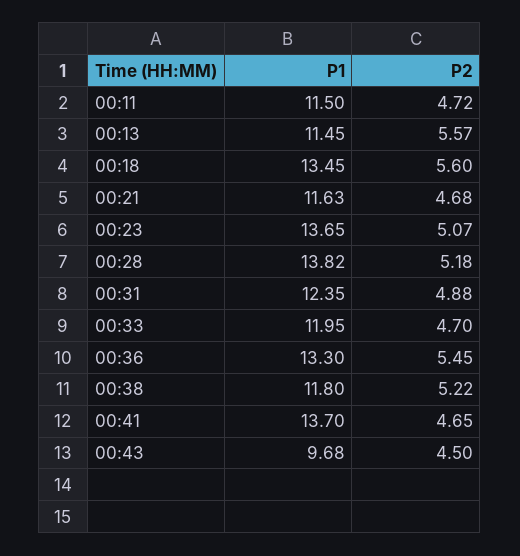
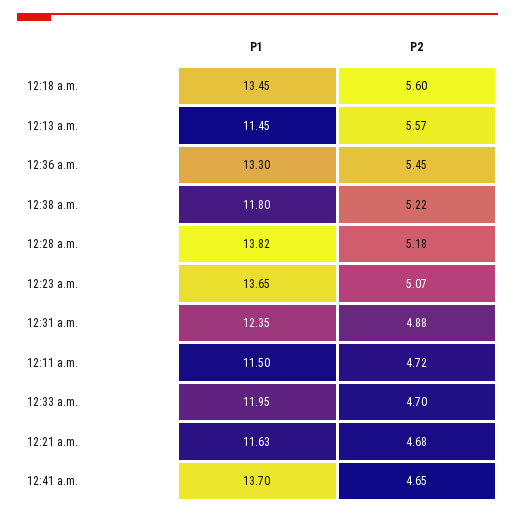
  {
    "P1": {
      "00:11": 11.5,
      "00:13": 11.45,
      "00:18": 13.45,
      "00:21": 11.63,
      "00:23": 13.65,
      "00:28": 13.82,
      "00:31": 12.35,
      "00:33": 11.95,
      "00:36": 13.3,
      "00:38": 11.8,
-     "00:41": 13.7,
+     "00:41": 13.7
-     "00:43": 9.68
    },
    "P2": {
      "00:11": 4.72,
      "00:13": 5.57,
      "00:18": 5.6,
      "00:21": 4.68,
      "00:23": 5.07,
      "00:28": 5.18,
      "00:31": 4.88,
      "00:33": 4.7,
      "00:36": 5.45,
      "00:38": 5.22,
-     "00:41": 4.65,
+     "00:41": 4.65
-     "00:43": 4.5
    }
  }

